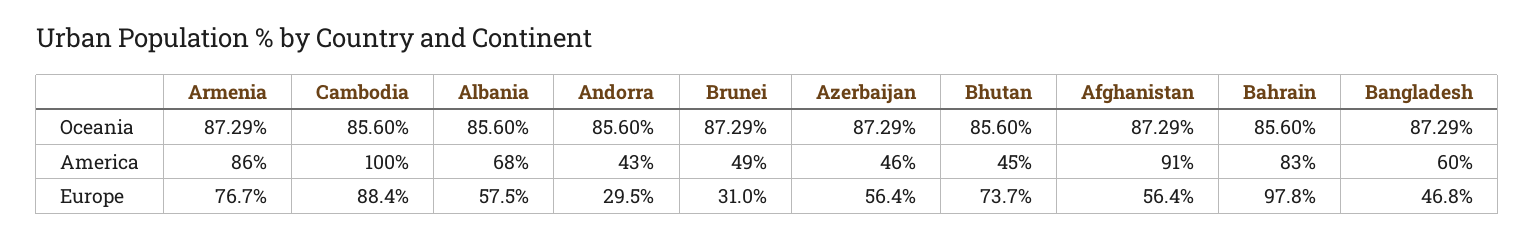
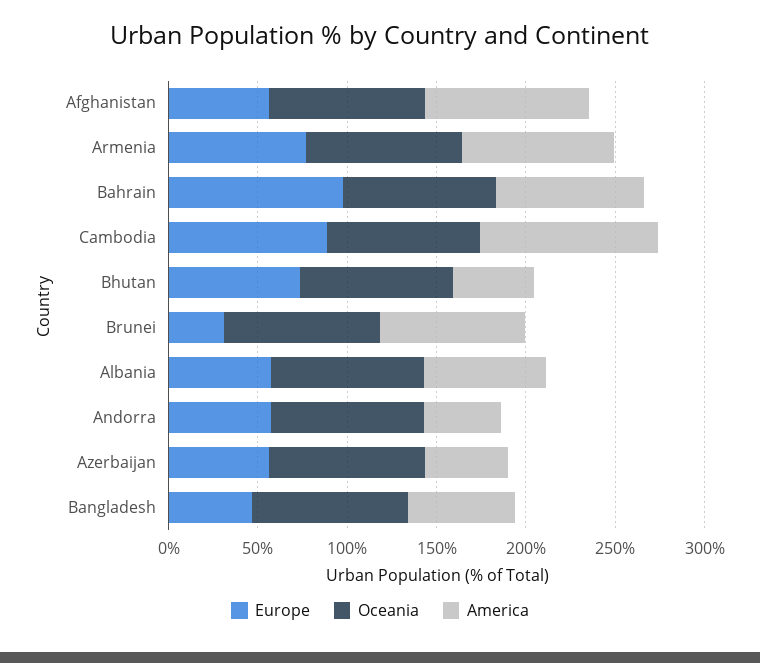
  {
    "Oceania": {
      "Armenia": 87.29,
      "Cambodia": 85.6,
      "Albania": 85.6,
      "Andorra": 85.6,
      "Brunei": 87.29,
      "Azerbaijan": 87.29,
      "Bhutan": 85.6,
      "Afghanistan": 87.29,
      "Bahrain": 85.6,
      "Bangladesh": 87.29
    },
    "America": {
      "Armenia": 86,
      "Cambodia": 100,
      "Albania": 68,
      "Andorra": 43,
-     "Brunei": 49,
+     "Brunei": 80,
      "Azerbaijan": 46,
      "Bhutan": 45,
      "Afghanistan": 91,
      "Bahrain": 83,
      "Bangladesh": 60
    },
    "Europe": {
      "Armenia": 76.7,
      "Cambodia": 88.4,
      "Albania": 57.5,
-     "Andorra": 29.5,
+     "Andorra": 60,
      "Brunei": 31,
      "Azerbaijan": 56.4,
      "Bhutan": 73.7,
      "Afghanistan": 56.4,
      "Bahrain": 97.8,
      "Bangladesh": 46.8
    }
  }

